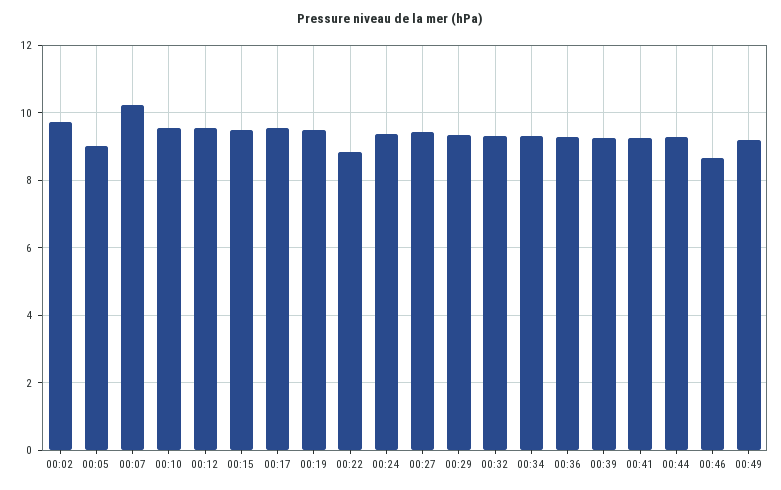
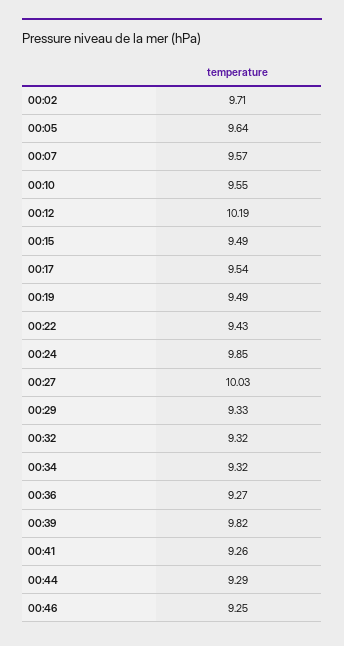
  {
    "00:02": 9.71,
-   "00:05": 9,
+   "00:05": 9.64,
-   "00:07": 10.2,
+   "00:07": 9.57,
    "00:10": 9.55,
-   "00:12": 9.6,
+   "00:12": 10.19,
    "00:15": 9.49,
    "00:17": 9.54,
    "00:19": 9.49,
-   "00:22": 8.8,
+   "00:22": 9.43,
-   "00:24": 9.4,
+   "00:24": 9.85,
-   "00:27": 9.4,
+   "00:27": 10.03,
    "00:29": 9.33,
    "00:32": 9.32,
    "00:34": 9.32,
    "00:36": 9.27,
-   "00:39": 9.2,
+   "00:39": 9.82,
    "00:41": 9.26,
    "00:44": 9.29,
-   "00:46": 8.6,
+   "00:46": 9.25
-   "00:49": 9.2
  }

